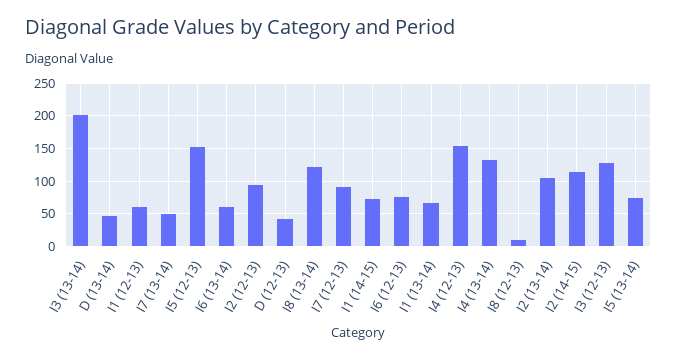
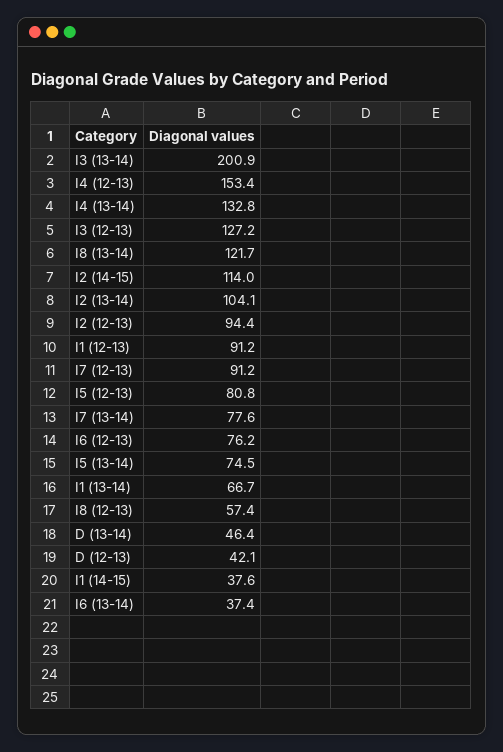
  {
    "I3 (13-14)": 200.9,
    "D (13-14)": 46.4,
-   "I1 (12-13)": 60,
+   "I1 (12-13)": 91.2,
-   "I7 (13-14)": 50,
+   "I7 (13-14)": 77.6,
-   "I5 (12-13)": 150,
+   "I5 (12-13)": 80.8,
-   "I6 (13-14)": 60,
+   "I6 (13-14)": 37.4,
    "I2 (12-13)": 94.4,
    "D (12-13)": 42.1,
    "I8 (13-14)": 121.7,
    "I7 (12-13)": 91.2,
-   "I1 (14-15)": 70,
+   "I1 (14-15)": 37.6,
    "I6 (12-13)": 76.2,
    "I1 (13-14)": 66.7,
    "I4 (12-13)": 153.4,
    "I4 (13-14)": 132.8,
-   "I8 (12-13)": 10,
+   "I8 (12-13)": 57.4,
    "I2 (13-14)": 104.1,
    "I2 (14-15)": 114,
    "I3 (12-13)": 127.2,
    "I5 (13-14)": 74.5
  }

